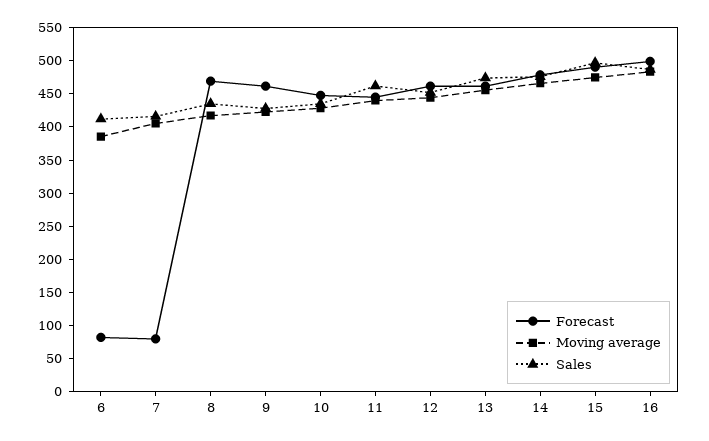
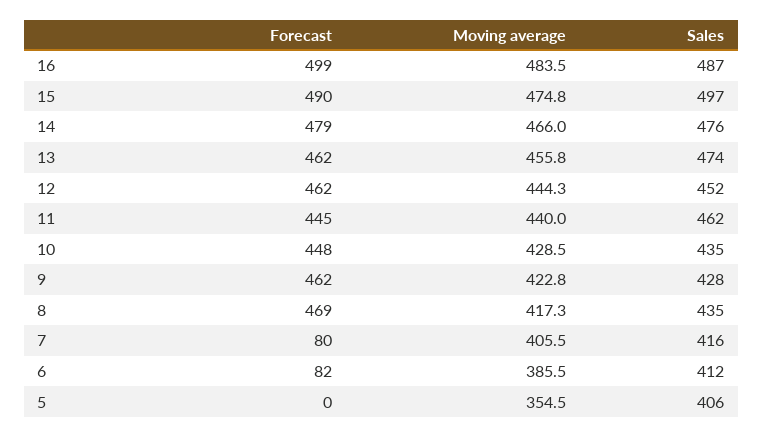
  {
    "Forecast": {
      "6": 82,
      "7": 80,
      "8": 469,
      "9": 462,
      "10": 448,
      "11": 445,
      "12": 462,
      "13": 462,
      "14": 479,
      "15": 490,
-     "16": 499
+     "16": 499,
+     "5": 0
    },
    "Moving average": {
      "6": 385.5,
      "7": 405.5,
      "8": 417.3,
      "9": 422.8,
      "10": 428.5,
      "11": 440,
      "12": 444.3,
      "13": 455.8,
      "14": 466,
      "15": 474.8,
-     "16": 483.5
+     "16": 483.5,
+     "5": 354.5
    },
    "Sales": {
      "6": 412,
      "7": 416,
      "8": 435,
      "9": 428,
      "10": 435,
      "11": 462,
      "12": 452,
      "13": 474,
      "14": 476,
      "15": 497,
-     "16": 487
+     "16": 487,
+     "5": 406
    }
  }

